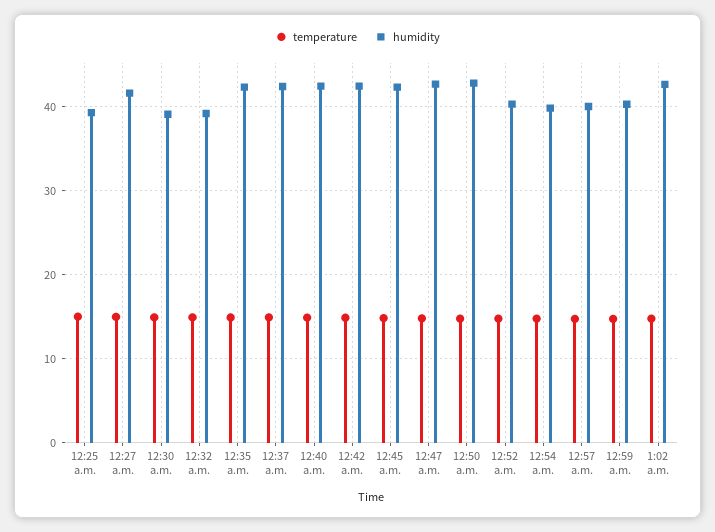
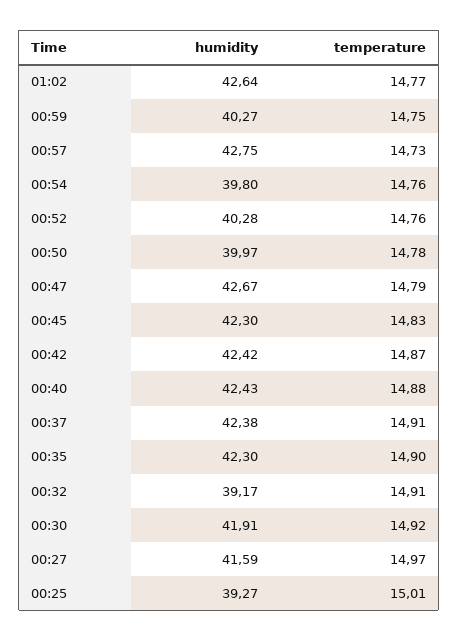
  {
    "temperature": {
      "12:25 a.m.": 15.01,
      "12:27 a.m.": 14.97,
      "12:30 a.m.": 14.92,
      "12:32 a.m.": 14.91,
      "12:35 a.m.": 14.9,
      "12:37 a.m.": 14.91,
      "12:40 a.m.": 14.88,
      "12:42 a.m.": 14.87,
      "12:45 a.m.": 14.83,
      "12:47 a.m.": 14.79,
      "12:50 a.m.": 14.78,
      "12:52 a.m.": 14.76,
      "12:54 a.m.": 14.76,
      "12:57 a.m.": 14.73,
      "12:59 a.m.": 14.75,
      "1:02 a.m.": 14.77
    },
    "humidity": {
      "12:25 a.m.": 39.27,
      "12:27 a.m.": 41.59,
-     "12:30 a.m.": 39,
+     "12:30 a.m.": 41.91,
      "12:32 a.m.": 39.17,
      "12:35 a.m.": 42.3,
      "12:37 a.m.": 42.38,
      "12:40 a.m.": 42.43,
      "12:42 a.m.": 42.42,
      "12:45 a.m.": 42.3,
      "12:47 a.m.": 42.67,
-     "12:50 a.m.": 43,
+     "12:50 a.m.": 39.97,
      "12:52 a.m.": 40.28,
      "12:54 a.m.": 39.8,
-     "12:57 a.m.": 40,
+     "12:57 a.m.": 42.75,
      "12:59 a.m.": 40.27,
      "1:02 a.m.": 42.64
    }
  }

